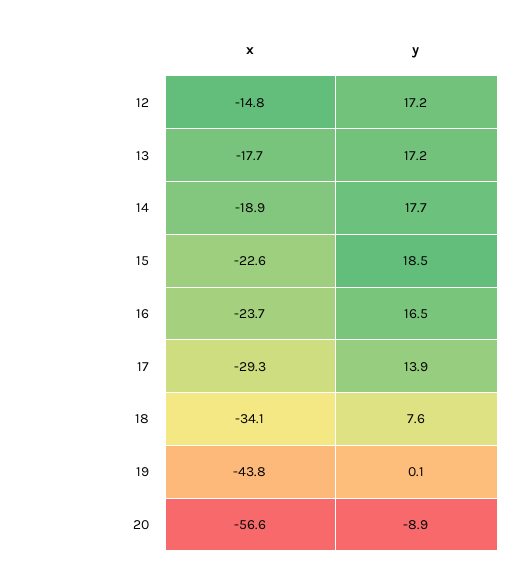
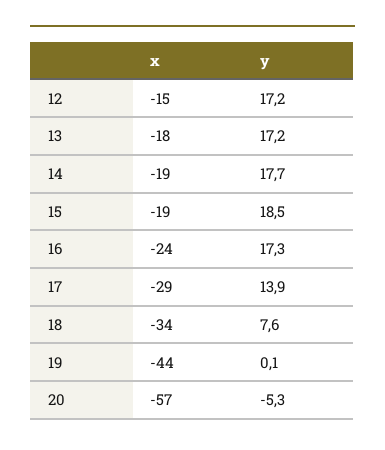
  {
    "x": {
      "12": -14.8,
      "13": -17.7,
      "14": -18.9,
-     "15": -22.6,
+     "15": -19,
      "16": -23.7,
      "17": -29.3,
      "18": -34.1,
      "19": -43.8,
      "20": -56.6
    },
    "y": {
      "12": 17.2,
      "13": 17.2,
      "14": 17.7,
      "15": 18.5,
-     "16": 16.5,
+     "16": 17.3,
      "17": 13.9,
      "18": 7.6,
      "19": 0.1,
-     "20": -8.9
+     "20": -5.3
    }
  }

